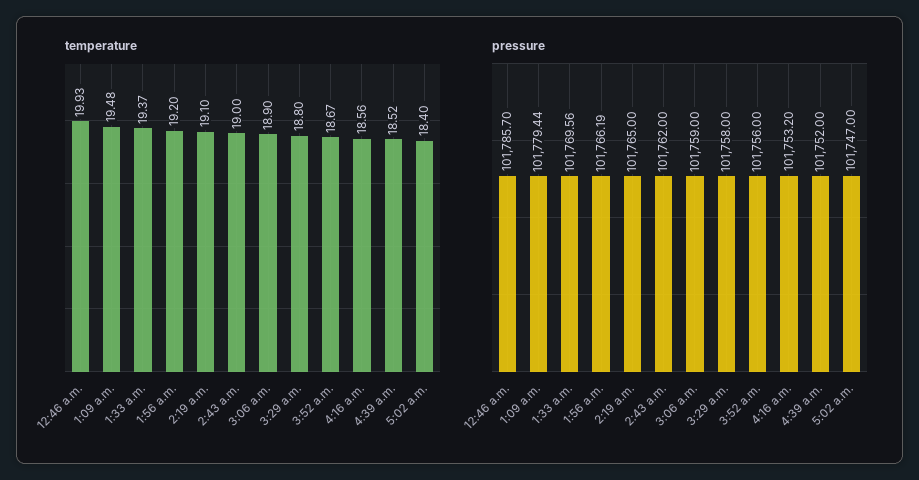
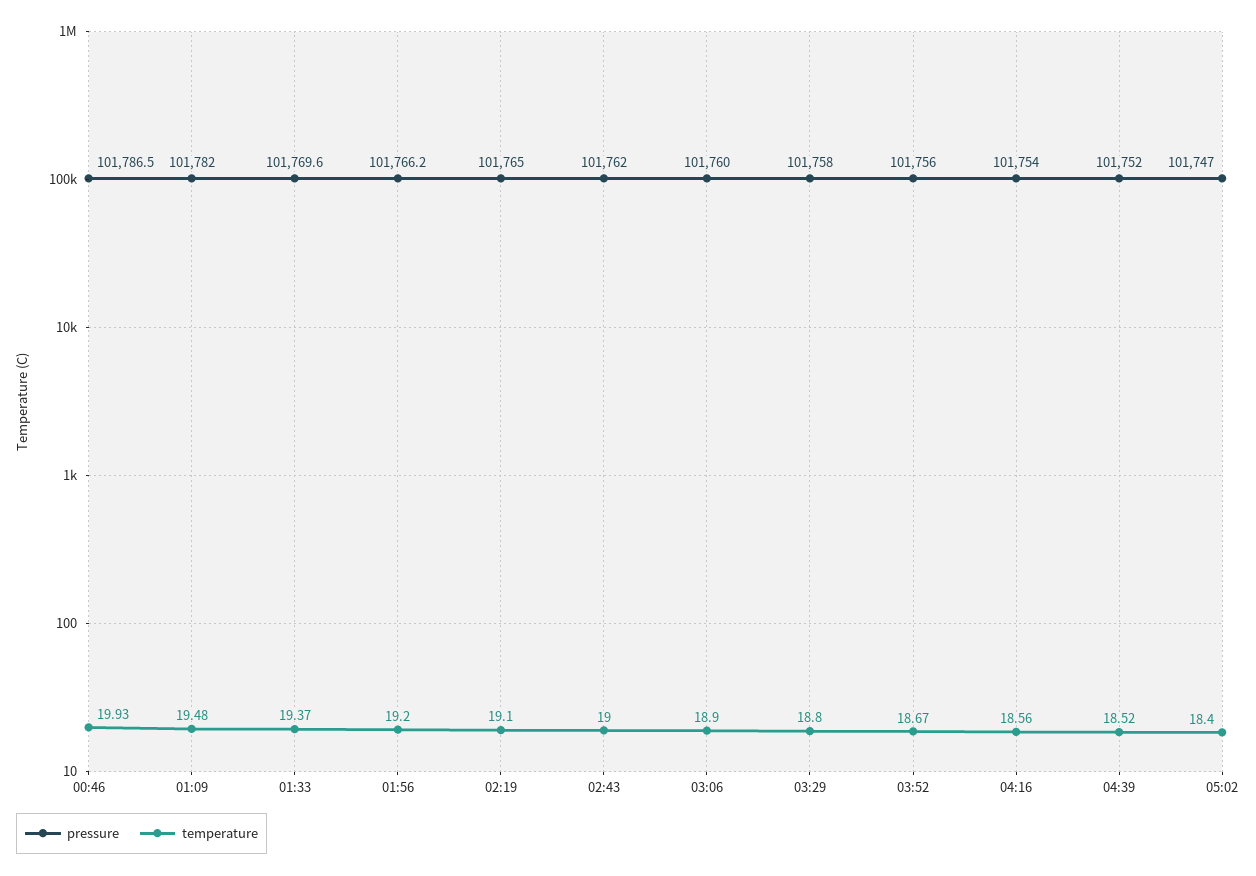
  {
    "temperature": {
      "12:46 a.m.": 19.93,
      "1:09 a.m.": 19.48,
      "1:33 a.m.": 19.37,
      "1:56 a.m.": 19.2,
      "2:19 a.m.": 19.1,
      "2:43 a.m.": 19,
      "3:06 a.m.": 18.9,
      "3:29 a.m.": 18.8,
      "3:52 a.m.": 18.67,
      "4:16 a.m.": 18.56,
      "4:39 a.m.": 18.52,
      "5:02 a.m.": 18.4
    },
    "pressure": {
-     "12:46 a.m.": 101785.7,
+     "12:46 a.m.": 101786.5,
-     "1:09 a.m.": 101779.44,
+     "1:09 a.m.": 101782,
      "1:33 a.m.": 101769.56,
      "1:56 a.m.": 101766.19,
      "2:19 a.m.": 101765,
      "2:43 a.m.": 101762,
-     "3:06 a.m.": 101759,
+     "3:06 a.m.": 101760,
      "3:29 a.m.": 101758,
      "3:52 a.m.": 101756,
-     "4:16 a.m.": 101753.2,
+     "4:16 a.m.": 101754,
      "4:39 a.m.": 101752,
      "5:02 a.m.": 101747
    }
  }

